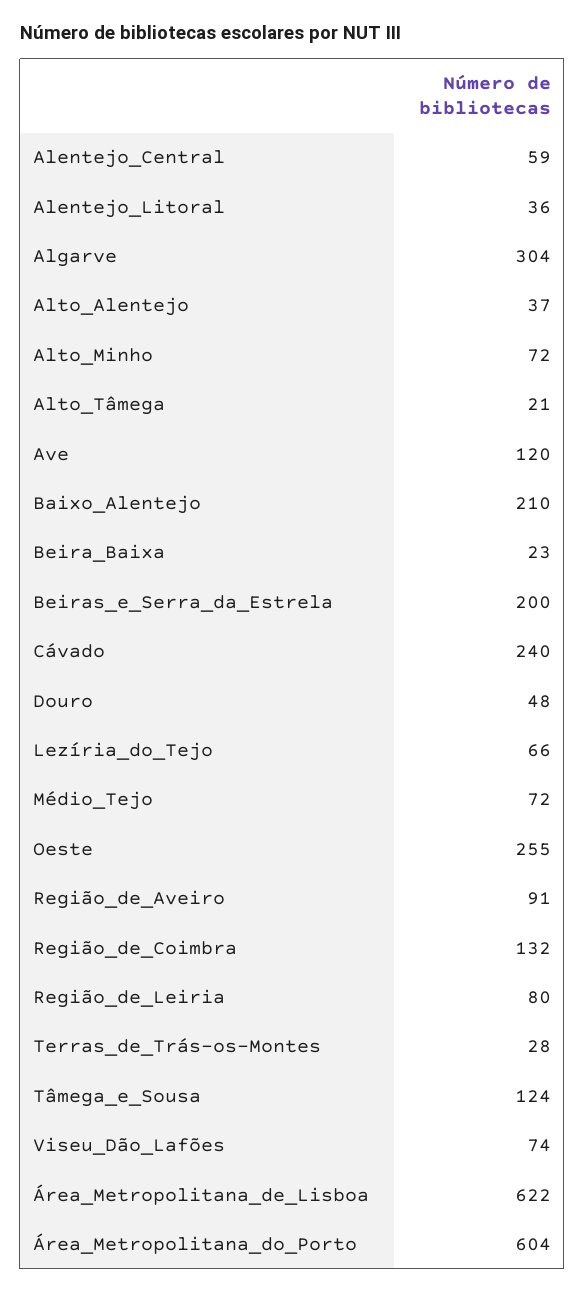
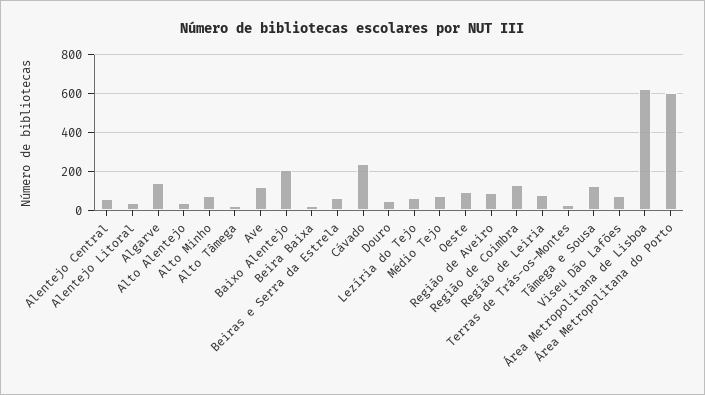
  {
    "Alentejo_Central": 59,
    "Alentejo_Litoral": 36,
-   "Algarve": 304,
+   "Algarve": 150,
    "Alto_Alentejo": 37,
    "Alto_Minho": 72,
    "Alto_Tâmega": 21,
    "Ave": 120,
    "Baixo_Alentejo": 210,
    "Beira_Baixa": 23,
-   "Beiras_e_Serra_da_Estrela": 200,
+   "Beiras_e_Serra_da_Estrela": 50,
    "Cávado": 240,
    "Douro": 48,
    "Lezíria_do_Tejo": 66,
    "Médio_Tejo": 72,
-   "Oeste": 255,
+   "Oeste": 100,
    "Região_de_Aveiro": 91,
    "Região_de_Coimbra": 132,
    "Região_de_Leiria": 80,
    "Terras_de_Trás-os-Montes": 28,
    "Tâmega_e_Sousa": 124,
    "Viseu_Dão_Lafões": 74,
    "Área_Metropolitana_de_Lisboa": 622,
    "Área_Metropolitana_do_Porto": 604
  }

